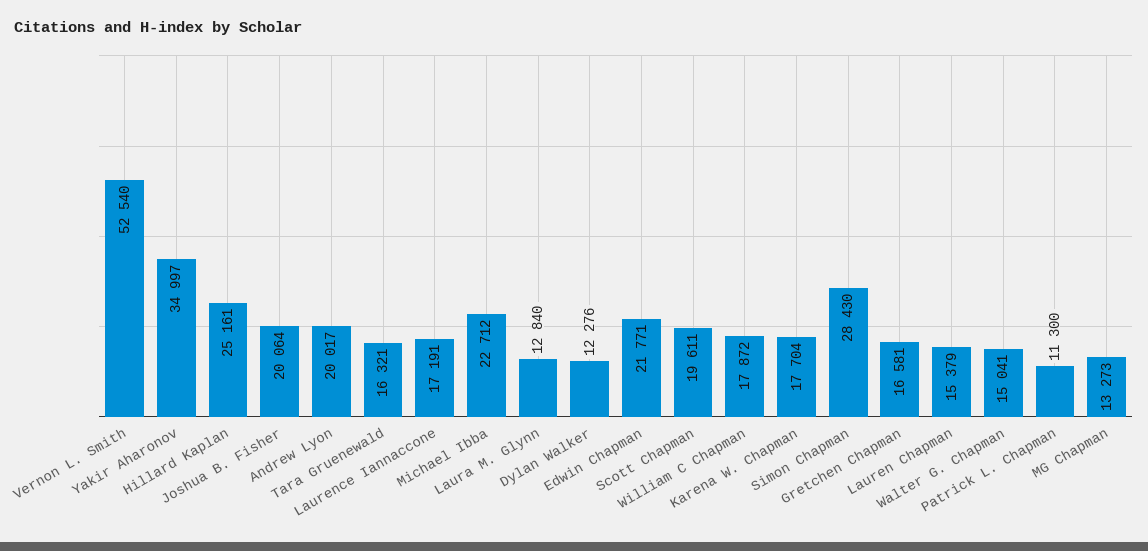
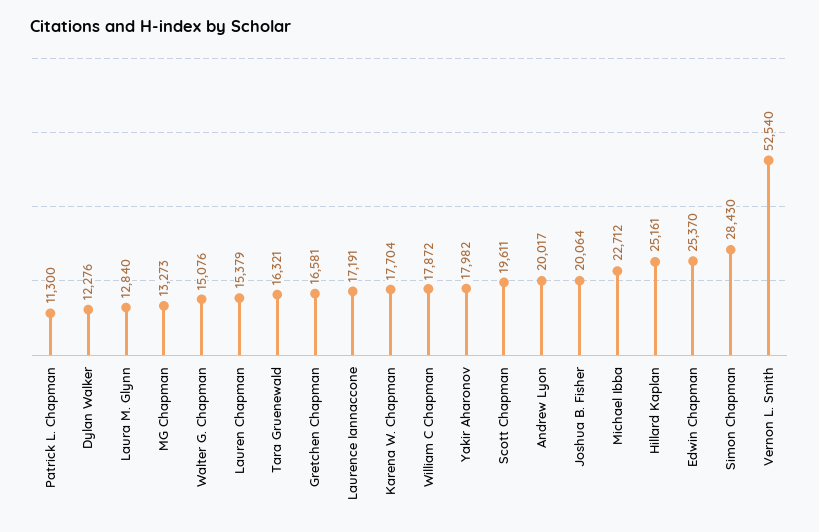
  {
    "Vernon L. Smith": 52540,
-   "Yakir Aharonov": 34997,
+   "Yakir Aharonov": 17982,
    "Hillard Kaplan": 25161,
    "Joshua B. Fisher": 20064,
    "Andrew Lyon": 20017,
    "Tara Gruenewald": 16321,
    "Laurence Iannaccone": 17191,
    "Michael Ibba": 22712,
    "Laura M. Glynn": 12840,
    "Dylan Walker": 12276,
-   "Edwin Chapman": 21771,
+   "Edwin Chapman": 25370,
    "Scott Chapman": 19611,
    "William C Chapman": 17872,
    "Karena W. Chapman": 17704,
    "Simon Chapman": 28430,
    "Gretchen Chapman": 16581,
    "Lauren Chapman": 15379,
-   "Walter G. Chapman": 15041,
+   "Walter G. Chapman": 15076,
    "Patrick L. Chapman": 11300,
    "MG Chapman": 13273
  }

